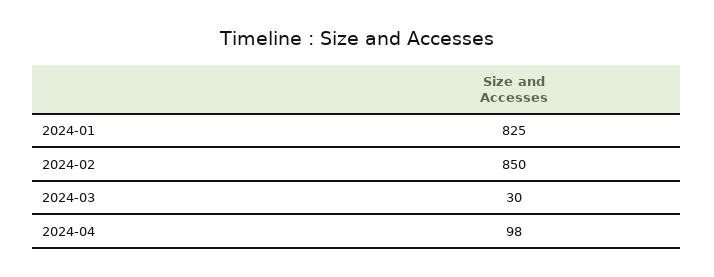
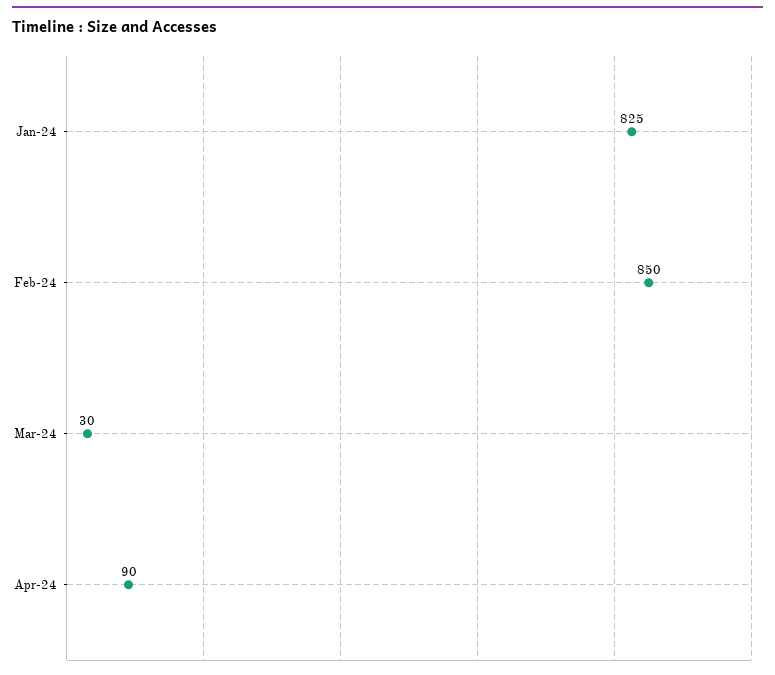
  {
    "2024-01": 825,
    "2024-02": 850,
    "2024-03": 30,
-   "2024-04": 98
+   "2024-04": 90
  }

